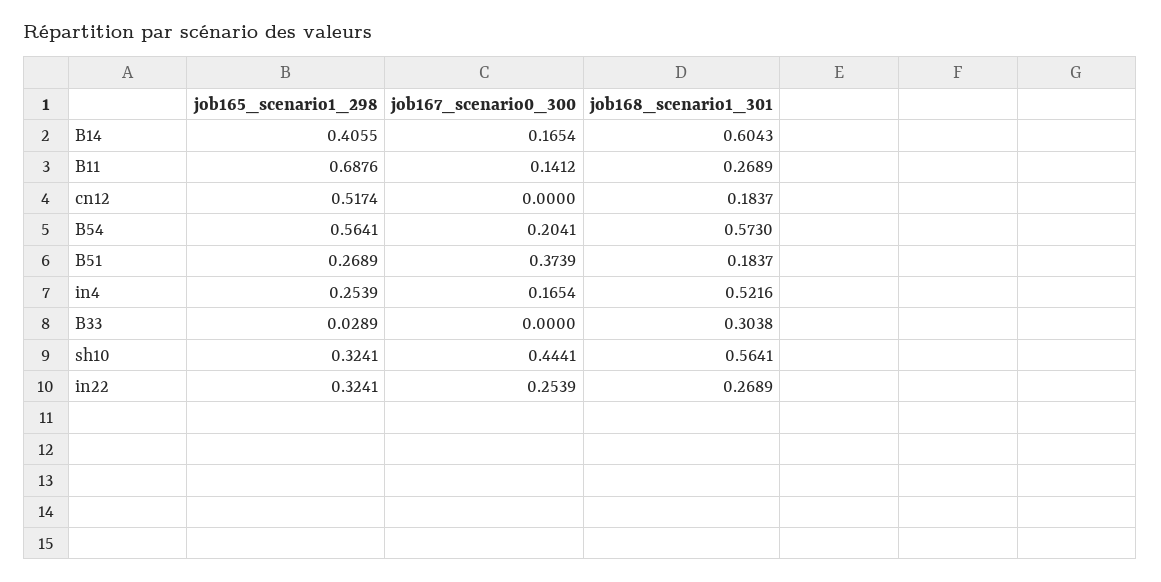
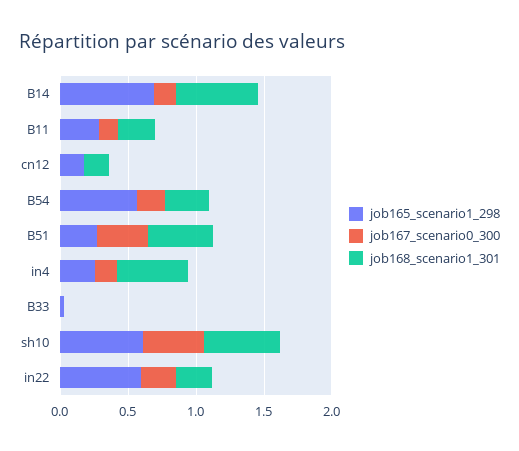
  {
    "job165_scenario1_298": {
-     "B14": 0.4055,
+     "B14": 0.7,
-     "B11": 0.6876,
+     "B11": 0.3,
-     "cn12": 0.5174,
+     "cn12": 0.2,
      "B54": 0.5641,
      "B51": 0.2689,
      "in4": 0.2539,
      "B33": 0.0289,
-     "sh10": 0.3241,
+     "sh10": 0.6,
-     "in22": 0.3241
+     "in22": 0.6
    },
    "job167_scenario0_300": {
      "B14": 0.1654,
      "B11": 0.1412,
      "cn12": 0,
      "B54": 0.2041,
      "B51": 0.3739,
      "in4": 0.1654,
      "B33": 0,
      "sh10": 0.4441,
      "in22": 0.2539
    },
    "job168_scenario1_301": {
      "B14": 0.6043,
      "B11": 0.2689,
      "cn12": 0.1837,
-     "B54": 0.573,
+     "B54": 0.3,
-     "B51": 0.1837,
+     "B51": 0.5,
      "in4": 0.5216,
-     "B33": 0.3038,
+     "B33": 0,
      "sh10": 0.5641,
      "in22": 0.2689
    }
  }

